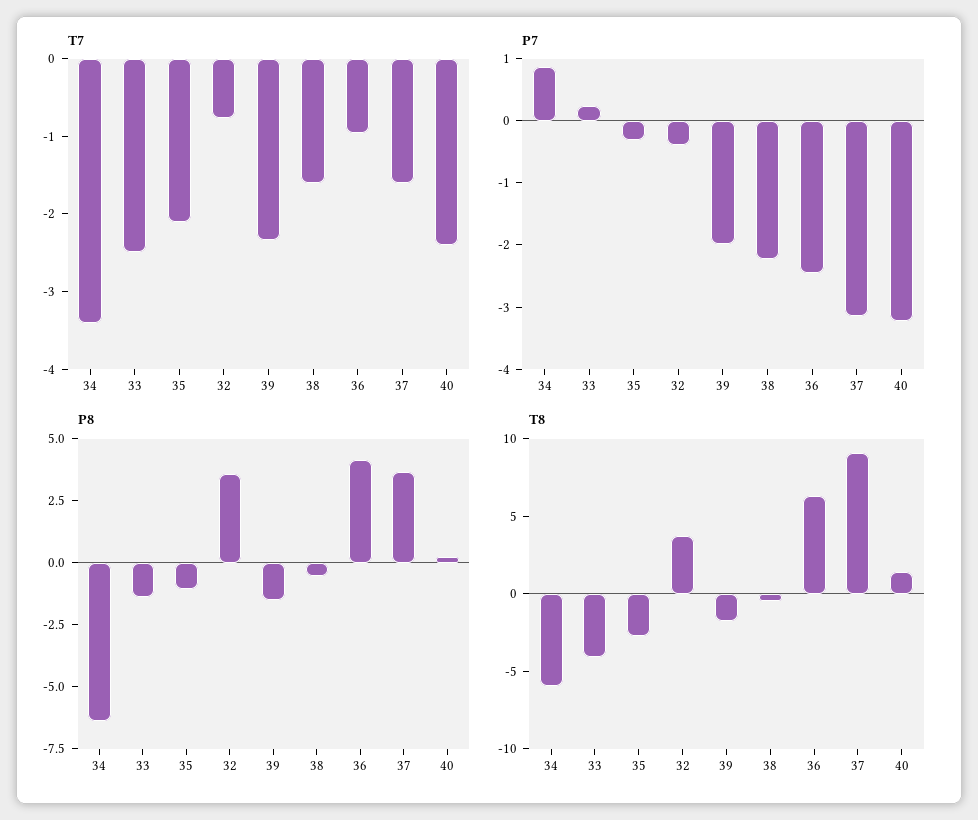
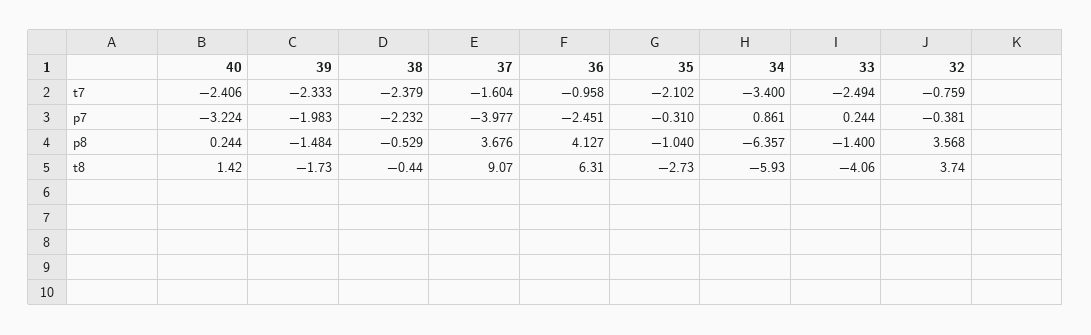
  {
    "T7": {
      "34": -3.4,
      "33": -2.494,
      "35": -2.102,
      "32": -0.759,
      "39": -2.333,
-     "38": -1.6,
+     "38": -2.379,
      "36": -0.958,
      "37": -1.604,
      "40": -2.406
    },
    "P7": {
      "34": 0.861,
      "33": 0.244,
      "35": -0.31,
      "32": -0.381,
      "39": -1.983,
      "38": -2.232,
      "36": -2.451,
-     "37": -3.2,
+     "37": -3.977,
      "40": -3.224
    },
    "P8": {
      "34": -6.357,
      "33": -1.4,
      "35": -1.04,
      "32": 3.568,
      "39": -1.484,
      "38": -0.529,
      "36": 4.127,
      "37": 3.676,
      "40": 0.244
    },
    "T8": {
      "34": -5.93,
      "33": -4.06,
      "35": -2.73,
      "32": 3.74,
      "39": -1.73,
      "38": -0.44,
      "36": 6.31,
      "37": 9.07,
      "40": 1.42
    }
  }

